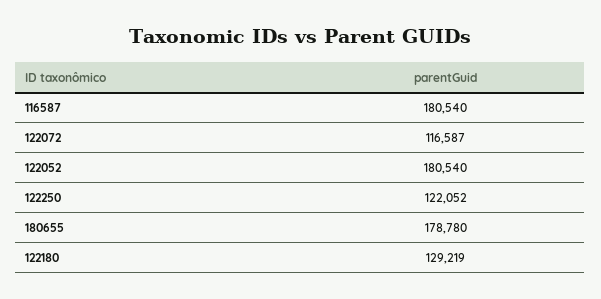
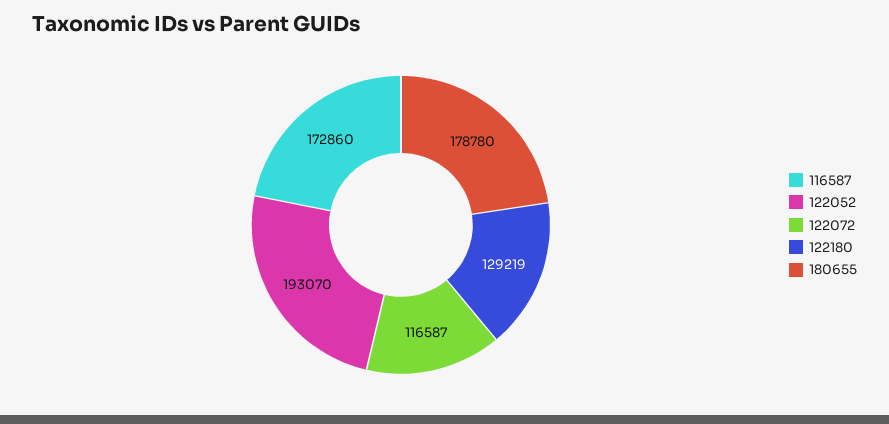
  {
-   "116587": 180540,
+   "116587": 172860,
    "122072": 116587,
-   "122052": 180540,
+   "122052": 193070,
-   "122250": 122052,
    "180655": 178780,
    "122180": 129219
  }

